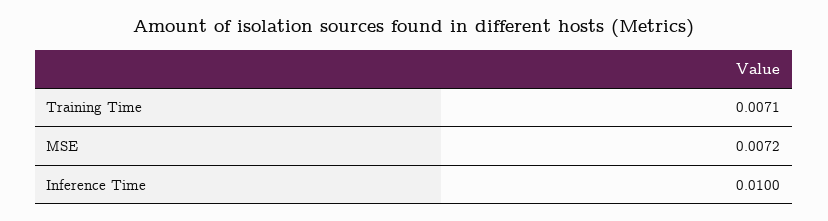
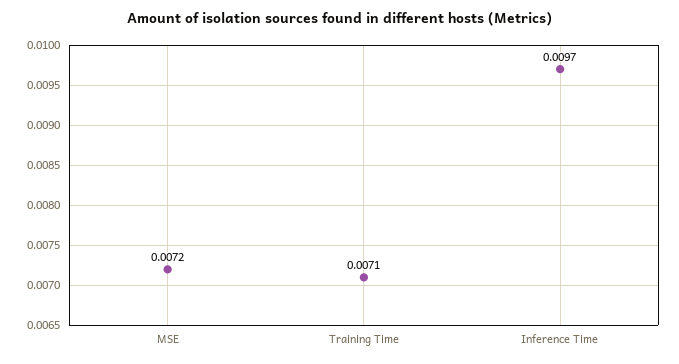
  {
    "Training Time": 0.0071,
    "MSE": 0.0072,
-   "Inference Time": 0.01
+   "Inference Time": 0.0097
  }

